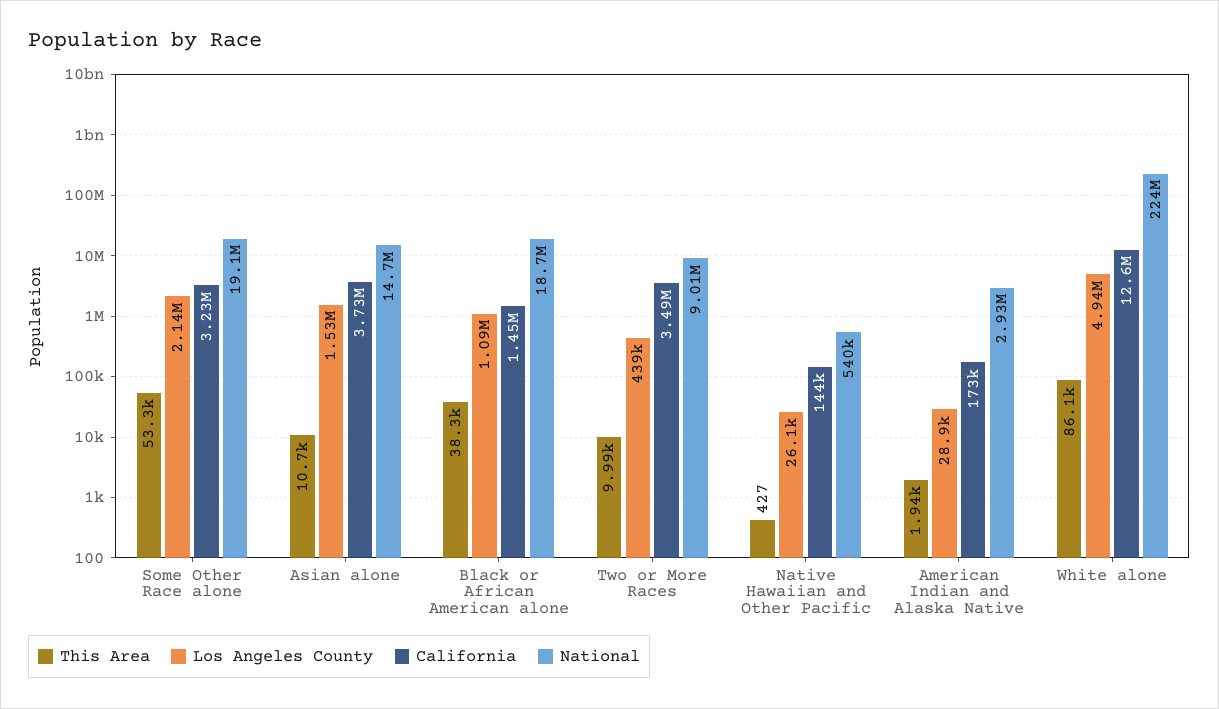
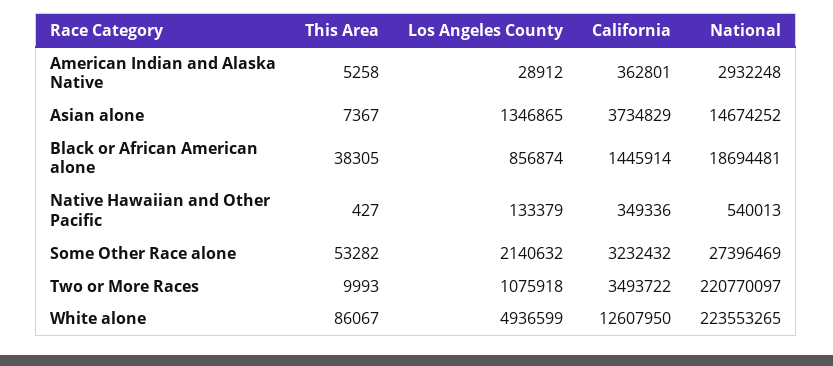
  {
    "This Area": {
      "Some Other Race alone": 53282,
-     "Asian alone": 10700,
+     "Asian alone": 7367,
      "Black or African American alone": 38305,
      "Two or More Races": 9993,
      "Native Hawaiian and Other Pacific": 427,
-     "American Indian and Alaska Native": 1940,
+     "American Indian and Alaska Native": 5258,
      "White alone": 86067
    },
    "Los Angeles County": {
      "Some Other Race alone": 2140632,
-     "Asian alone": 1530000,
+     "Asian alone": 1346865,
-     "Black or African American alone": 1090000,
+     "Black or African American alone": 856874,
-     "Two or More Races": 439000,
+     "Two or More Races": 1075918,
-     "Native Hawaiian and Other Pacific": 26100,
+     "Native Hawaiian and Other Pacific": 133379,
      "American Indian and Alaska Native": 28912,
      "White alone": 4936599
    },
    "California": {
      "Some Other Race alone": 3232432,
      "Asian alone": 3734829,
      "Black or African American alone": 1445914,
      "Two or More Races": 3493722,
-     "Native Hawaiian and Other Pacific": 144000,
+     "Native Hawaiian and Other Pacific": 349336,
-     "American Indian and Alaska Native": 173000,
+     "American Indian and Alaska Native": 362801,
      "White alone": 12607950
    },
    "National": {
-     "Some Other Race alone": 19100000,
+     "Some Other Race alone": 27396469,
      "Asian alone": 14674252,
      "Black or African American alone": 18694481,
-     "Two or More Races": 9010000,
+     "Two or More Races": 220770097,
      "Native Hawaiian and Other Pacific": 540013,
      "American Indian and Alaska Native": 2932248,
      "White alone": 223553265
    }
  }

